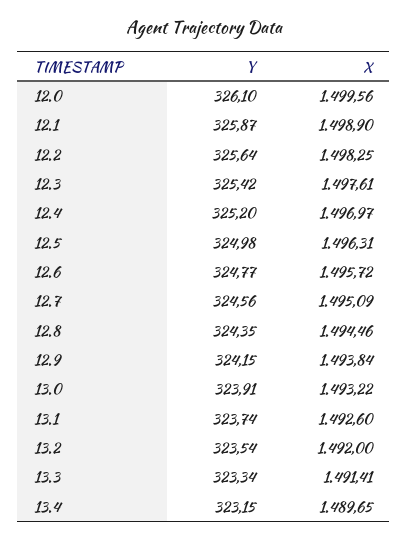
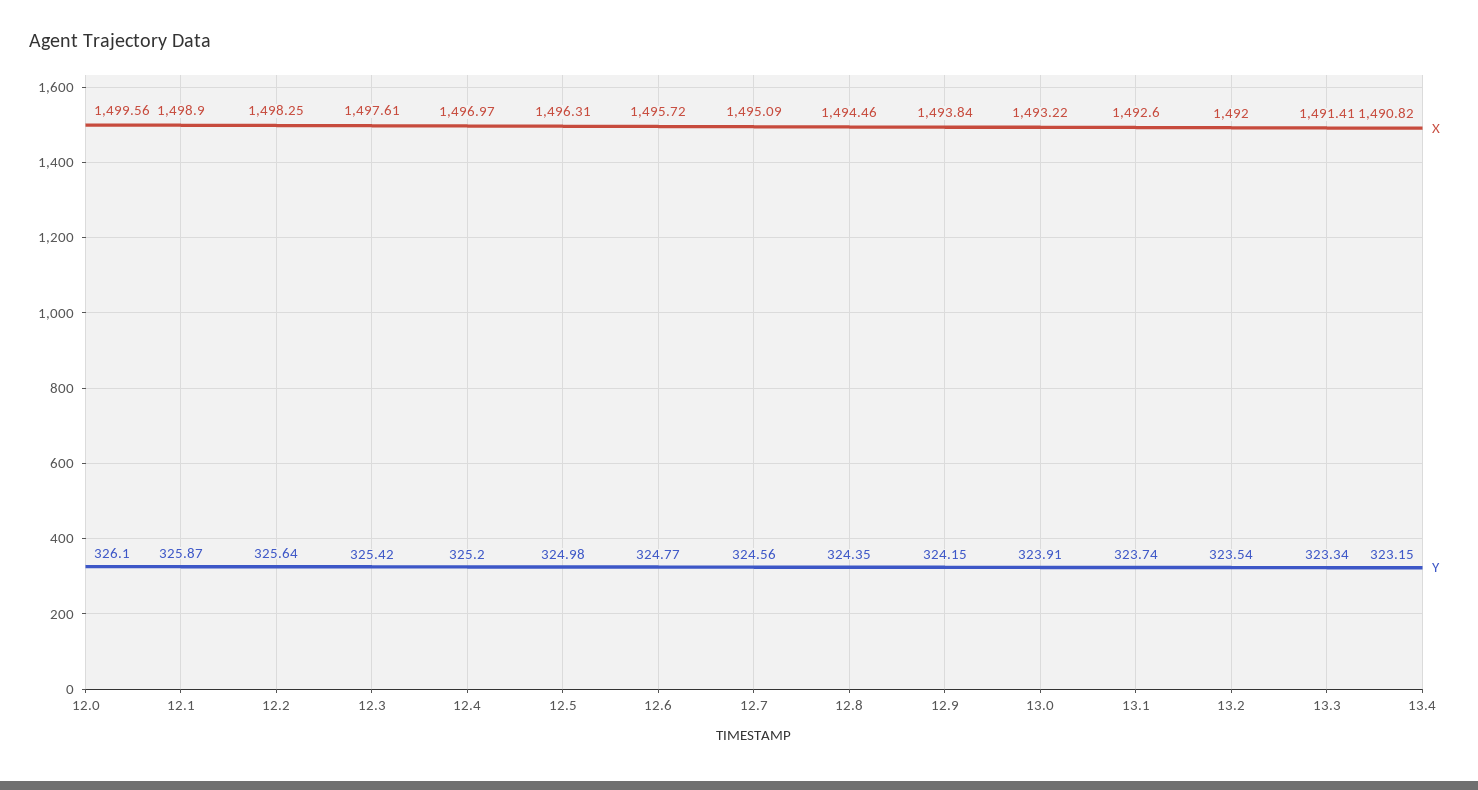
  {
    "Y": {
      "12.0": 326.1,
      "12.1": 325.87,
      "12.2": 325.64,
      "12.3": 325.42,
      "12.4": 325.2,
      "12.5": 324.98,
      "12.6": 324.77,
      "12.7": 324.56,
      "12.8": 324.35,
      "12.9": 324.15,
      "13.0": 323.91,
      "13.1": 323.74,
      "13.2": 323.54,
      "13.3": 323.34,
      "13.4": 323.15
    },
    "X": {
      "12.0": 1499.56,
      "12.1": 1498.9,
      "12.2": 1498.25,
      "12.3": 1497.61,
      "12.4": 1496.97,
      "12.5": 1496.31,
      "12.6": 1495.72,
      "12.7": 1495.09,
      "12.8": 1494.46,
      "12.9": 1493.84,
      "13.0": 1493.22,
      "13.1": 1492.6,
      "13.2": 1492,
      "13.3": 1491.41,
-     "13.4": 1489.65
+     "13.4": 1490.82
    }
  }

